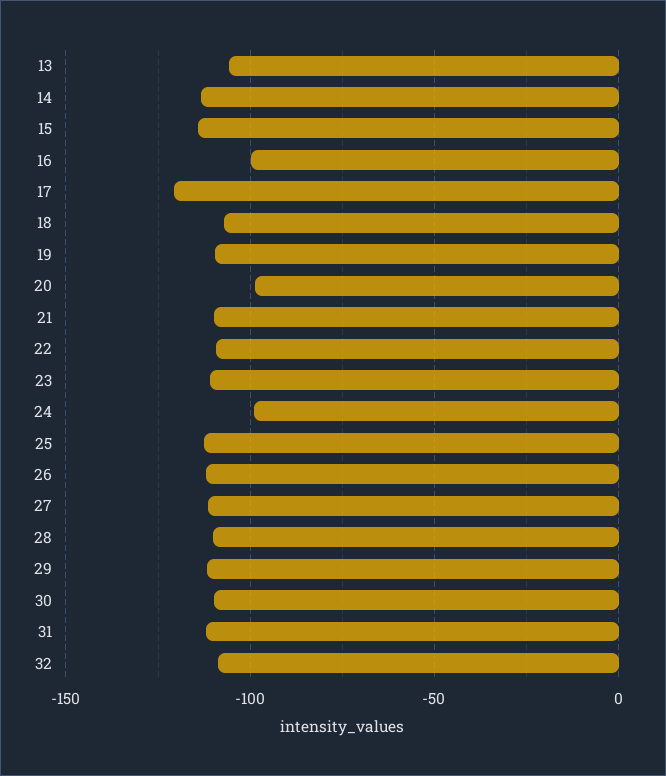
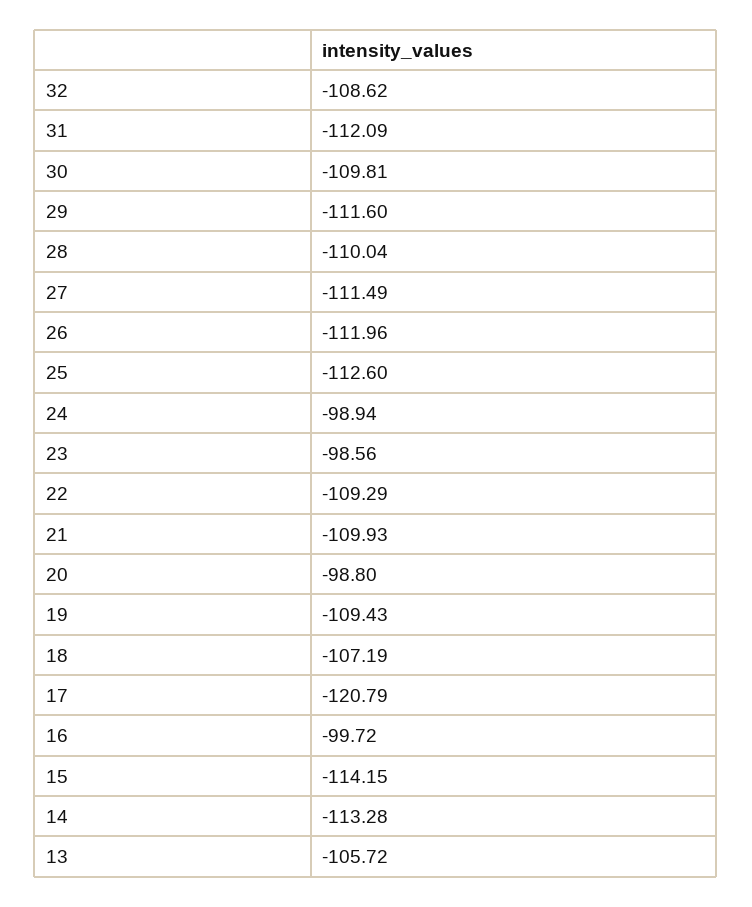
  {
    "13": -105.72,
    "14": -113.28,
    "15": -114.15,
    "16": -99.72,
    "17": -120.79,
    "18": -107.19,
    "19": -109.43,
    "20": -98.8,
    "21": -109.93,
    "22": -109.29,
-   "23": -110,
+   "23": -98.56,
    "24": -98.94,
    "25": -112.6,
    "26": -111.96,
    "27": -111.49,
    "28": -110.04,
    "29": -111.6,
    "30": -109.81,
    "31": -112.09,
    "32": -108.62
  }

